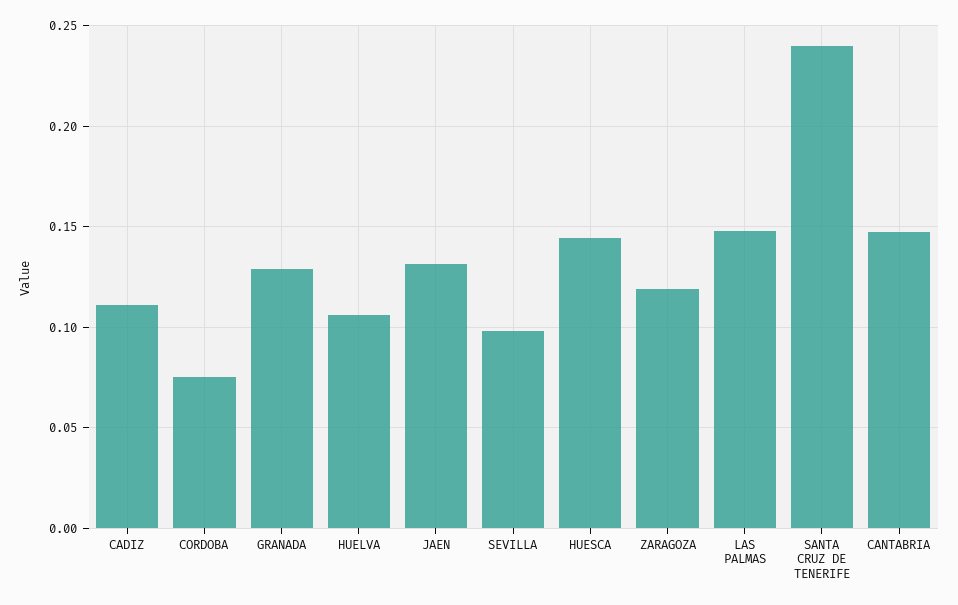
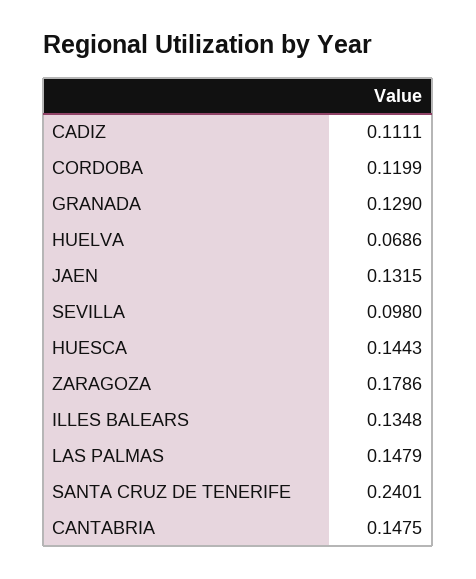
  {
    "CADIZ": 0.1111,
-   "CORDOBA": 0.075,
+   "CORDOBA": 0.1199,
    "GRANADA": 0.129,
-   "HUELVA": 0.105,
+   "HUELVA": 0.0686,
    "JAEN": 0.1315,
    "SEVILLA": 0.098,
    "HUESCA": 0.1443,
-   "ZARAGOZA": 0.12,
+   "ZARAGOZA": 0.1786,
    "LAS PALMAS": 0.1479,
    "SANTA CRUZ DE TENERIFE": 0.2401,
-   "CANTABRIA": 0.1475
+   "CANTABRIA": 0.1475,
+   "ILLES BALEARS": 0.1348
  }

